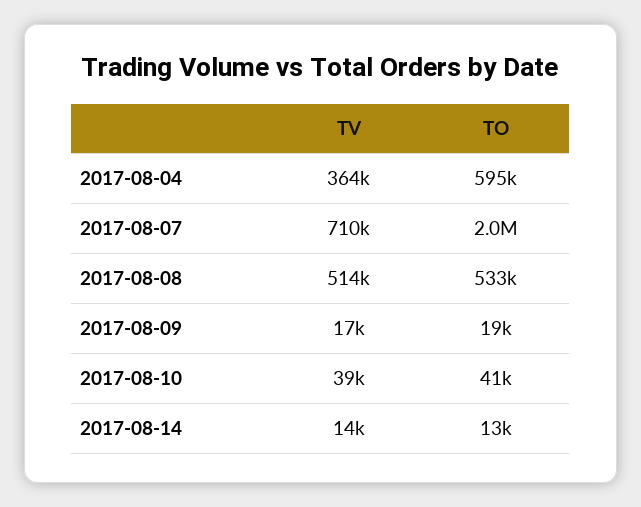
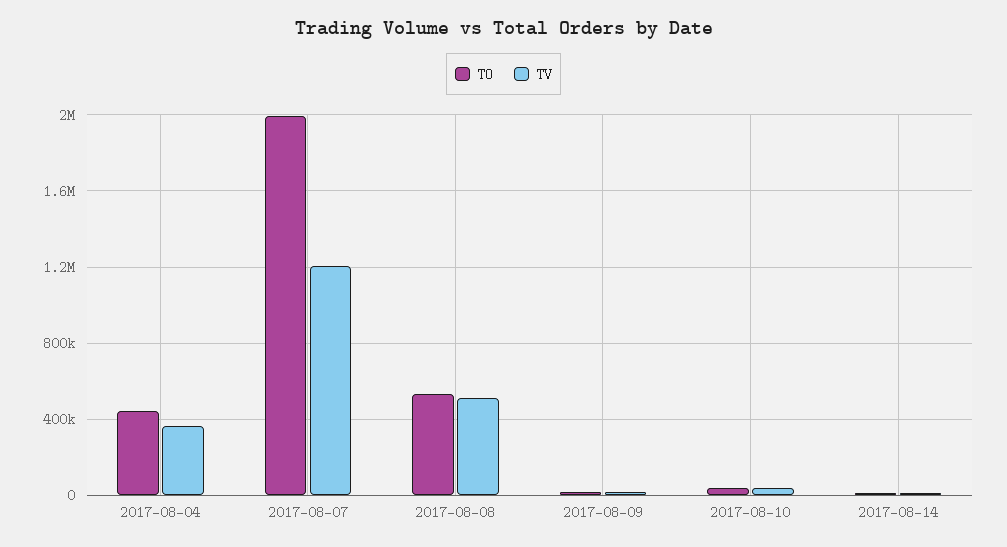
  {
    "TV": {
      "2017-08-04": 364000,
-     "2017-08-07": 710000,
+     "2017-08-07": 1200000,
      "2017-08-08": 514000,
      "2017-08-09": 17000,
      "2017-08-10": 39000,
      "2017-08-14": 14000
    },
    "TO": {
-     "2017-08-04": 595000,
+     "2017-08-04": 450000,
      "2017-08-07": 2000000,
      "2017-08-08": 533000,
      "2017-08-09": 19000,
      "2017-08-10": 41000,
      "2017-08-14": 13000
    }
  }

